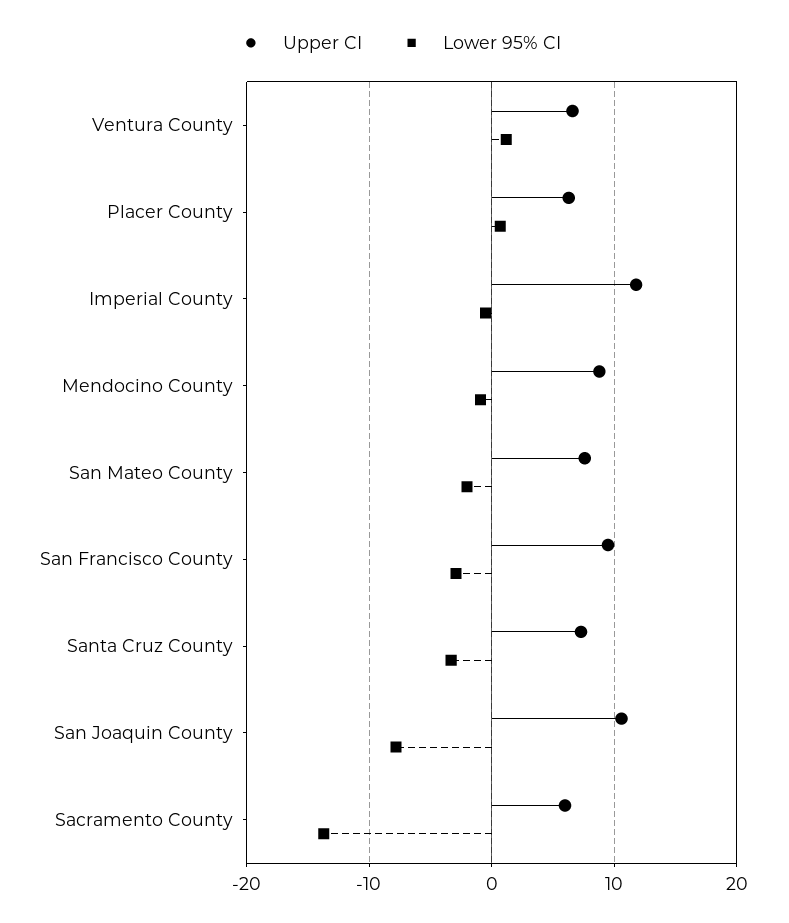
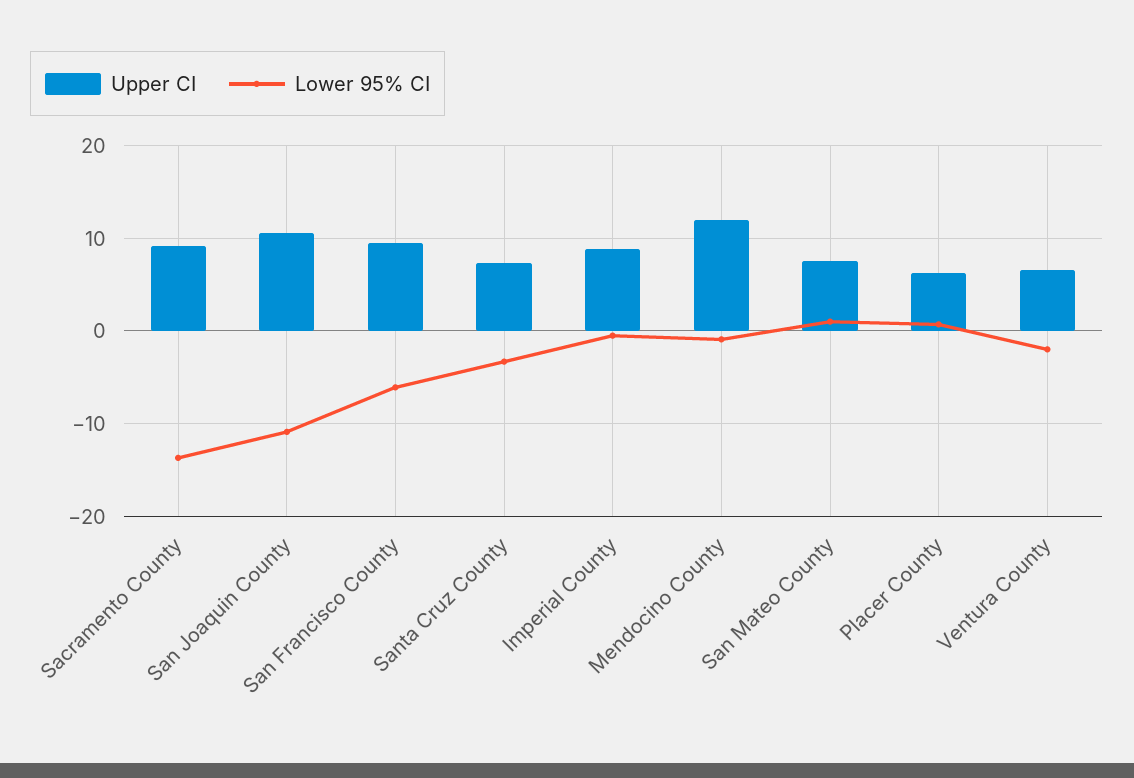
  {
    "Upper CI": {
      "Ventura County": 7,
      "Placer County": 6,
-     "Imperial County": 12,
+     "Imperial County": 9,
-     "Mendocino County": 9,
+     "Mendocino County": 12,
      "San Mateo County": 8,
      "San Francisco County": 10,
      "Santa Cruz County": 7,
      "San Joaquin County": 11,
-     "Sacramento County": 6
+     "Sacramento County": 9
    },
    "Lower 95% CI": {
-     "Ventura County": 1,
+     "Ventura County": -2,
      "Placer County": 1,
      "Imperial County": -1,
      "Mendocino County": -1,
-     "San Mateo County": -2,
+     "San Mateo County": 1,
-     "San Francisco County": -3,
+     "San Francisco County": -6,
      "Santa Cruz County": -3,
-     "San Joaquin County": -8,
+     "San Joaquin County": -11,
      "Sacramento County": -14
    }
  }

